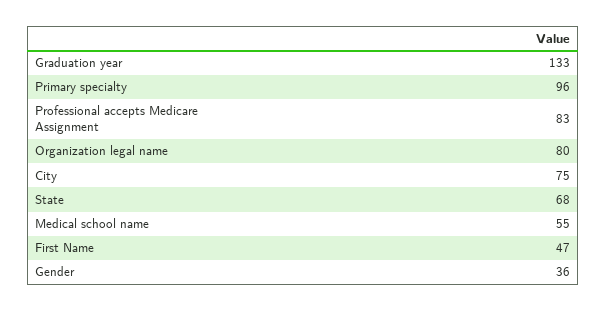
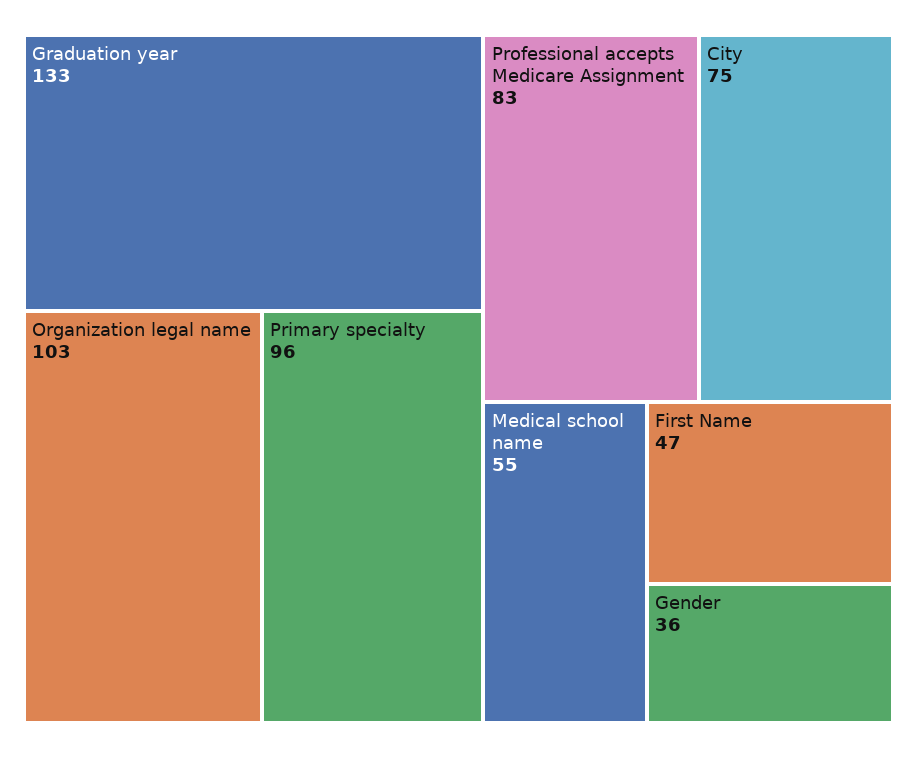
  {
    "Graduation year": 133,
    "Primary specialty": 96,
    "Professional accepts Medicare Assignment": 83,
-   "Organization legal name": 80,
+   "Organization legal name": 103,
    "City": 75,
-   "State": 68,
    "Medical school name": 55,
    "First Name": 47,
    "Gender": 36
  }

